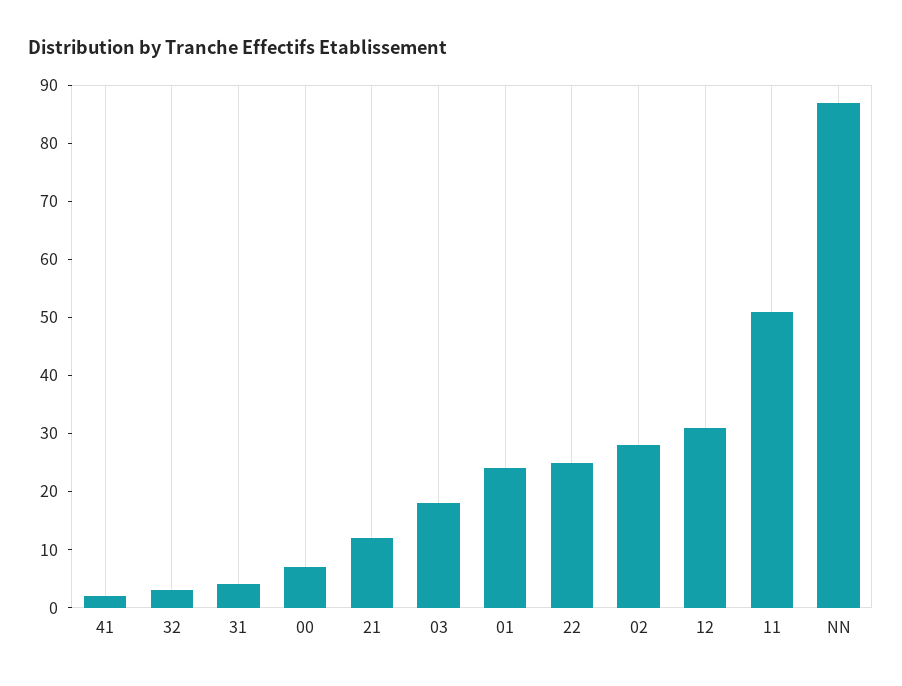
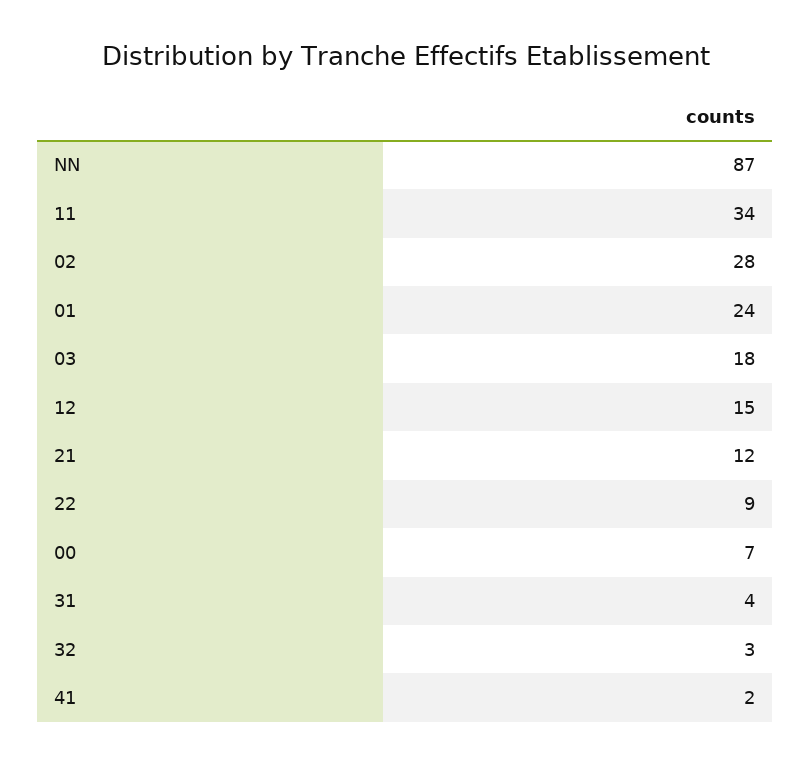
  {
    "41": 2,
    "32": 3,
    "31": 4,
    "00": 7,
    "21": 12,
    "03": 18,
    "01": 24,
-   "22": 25,
+   "22": 9,
    "02": 28,
-   "12": 30,
+   "12": 15,
-   "11": 50,
+   "11": 34,
    "NN": 87
  }

